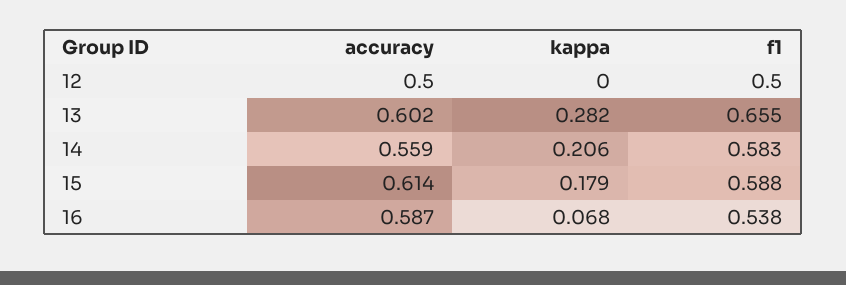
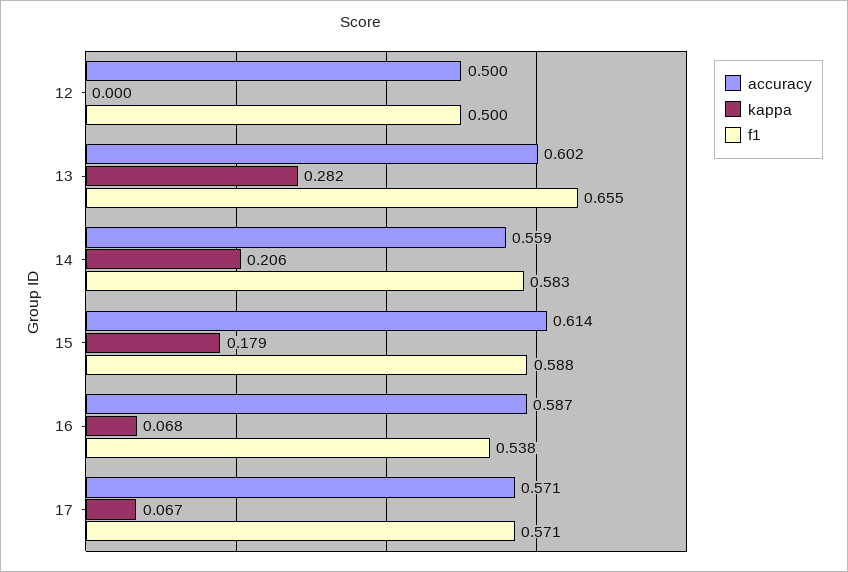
  {
    "accuracy": {
      "12": 0.5,
      "13": 0.602,
      "14": 0.559,
      "15": 0.614,
-     "16": 0.587
+     "16": 0.587,
+     "17": 0.571
    },
    "kappa": {
      "12": 0,
      "13": 0.282,
      "14": 0.206,
      "15": 0.179,
-     "16": 0.068
+     "16": 0.068,
+     "17": 0.067
    },
    "f1": {
      "12": 0.5,
      "13": 0.655,
      "14": 0.583,
      "15": 0.588,
-     "16": 0.538
+     "16": 0.538,
+     "17": 0.571
    }
  }

